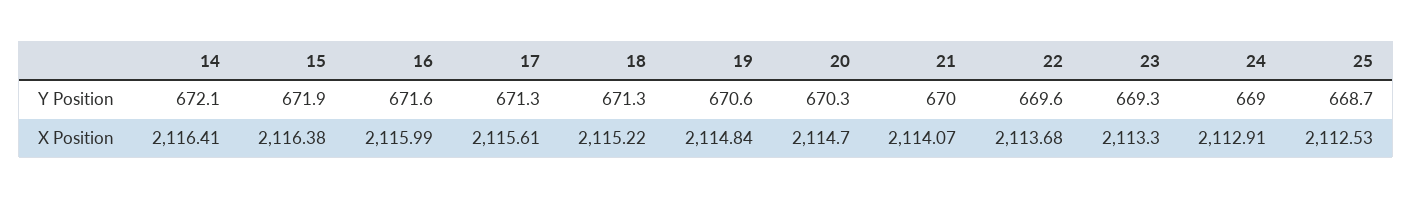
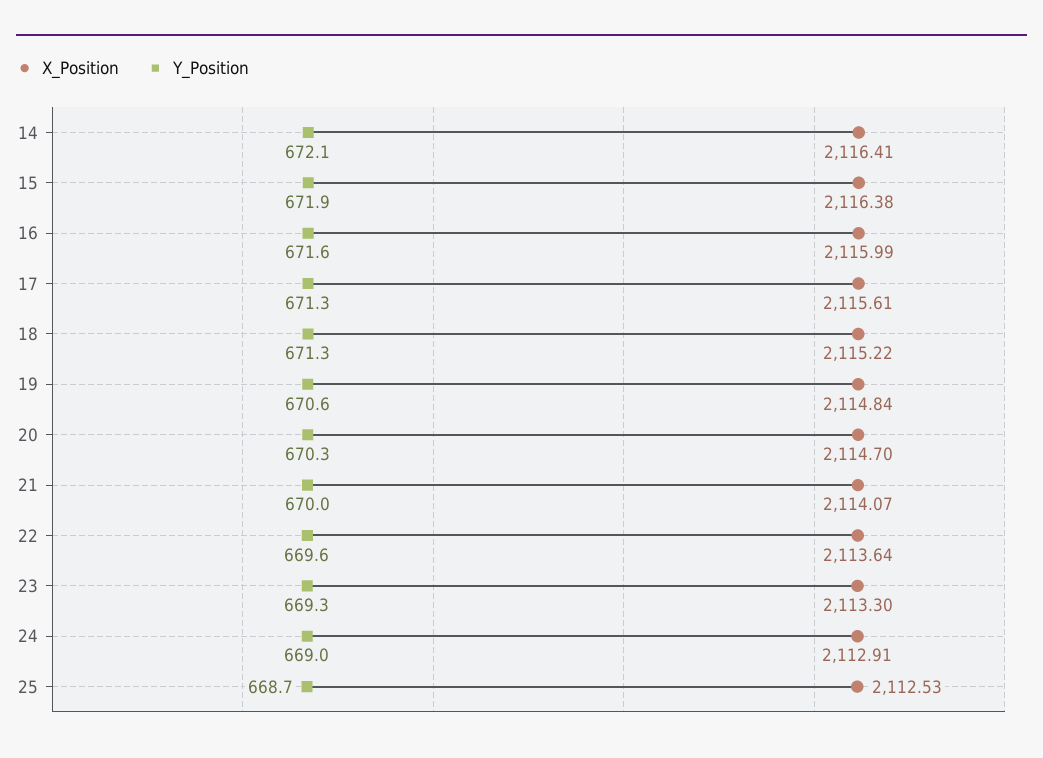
  {
    "Y Position": {
      "14": 672.1,
      "15": 671.9,
      "16": 671.6,
      "17": 671.3,
      "18": 671.3,
      "19": 670.6,
      "20": 670.3,
      "21": 670,
      "22": 669.6,
      "23": 669.3,
      "24": 669,
      "25": 668.7
    },
    "X Position": {
      "14": 2116.41,
      "15": 2116.38,
      "16": 2115.99,
      "17": 2115.61,
      "18": 2115.22,
      "19": 2114.84,
      "20": 2114.7,
      "21": 2114.07,
-     "22": 2113.68,
+     "22": 2113.64,
      "23": 2113.3,
      "24": 2112.91,
      "25": 2112.53
    }
  }

